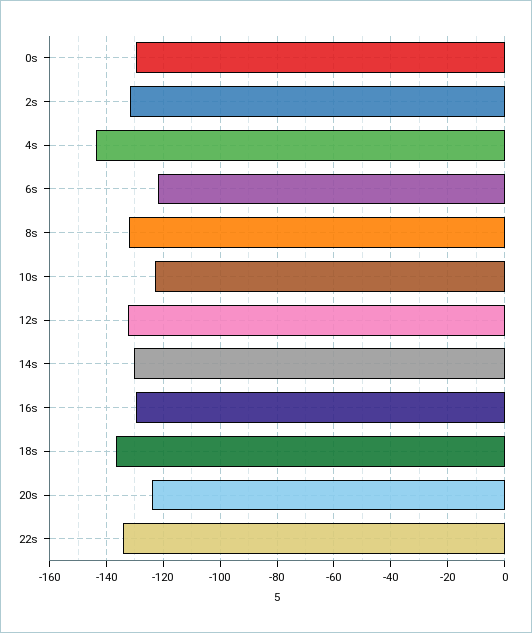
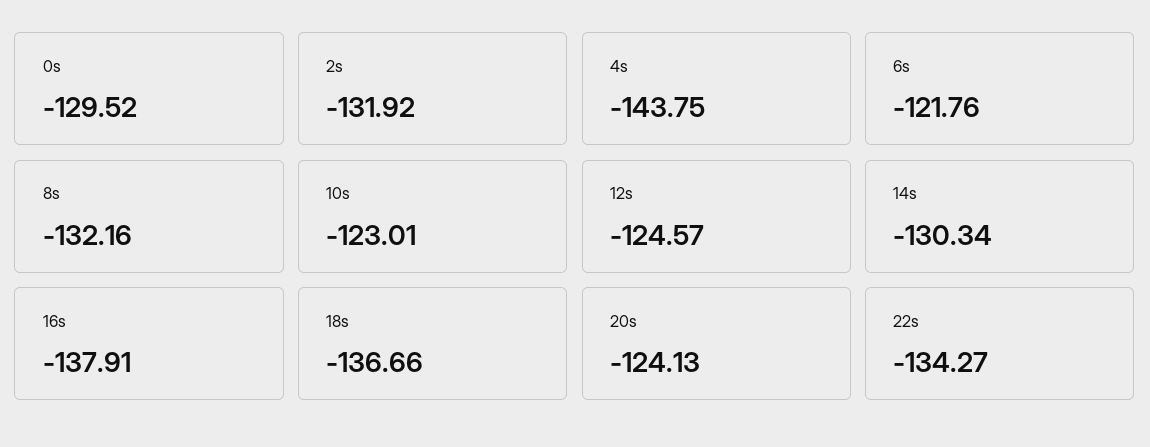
  {
    "0s": -129.52,
    "2s": -131.92,
    "4s": -143.75,
    "6s": -121.76,
    "8s": -132.16,
    "10s": -123.01,
-   "12s": -132.5,
+   "12s": -124.57,
    "14s": -130.34,
-   "16s": -130,
+   "16s": -137.91,
    "18s": -136.66,
    "20s": -124.13,
    "22s": -134.27
  }

